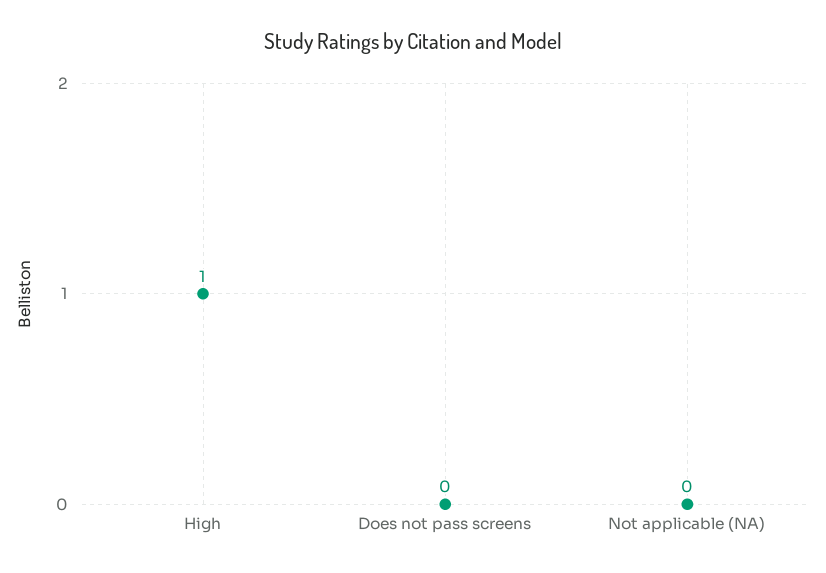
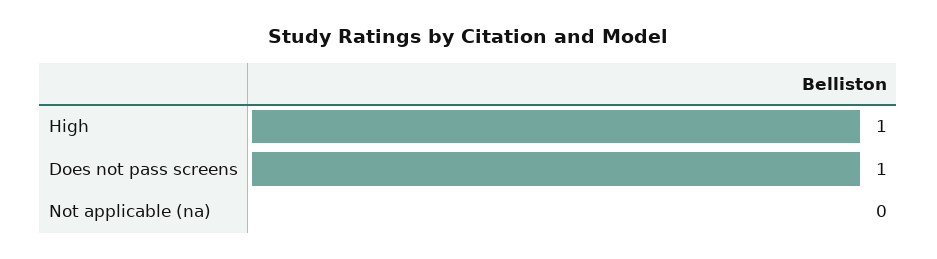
  {
    "High": 1,
-   "Does not pass screens": 0,
+   "Does not pass screens": 1,
    "Not applicable (NA)": 0
  }

